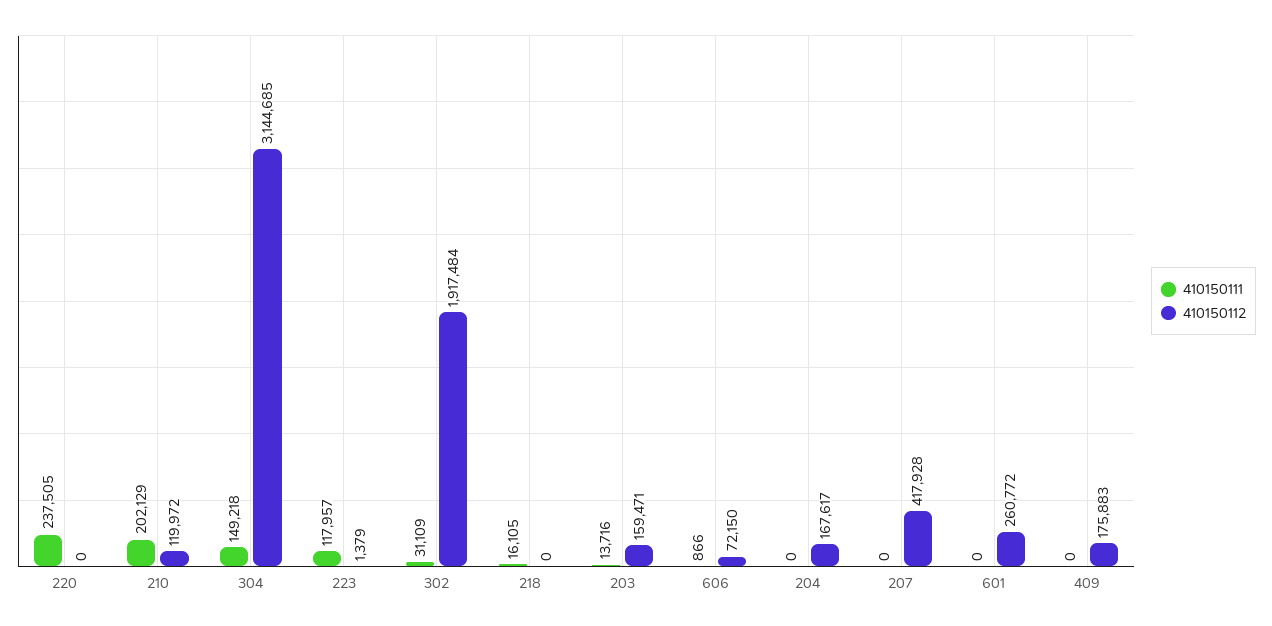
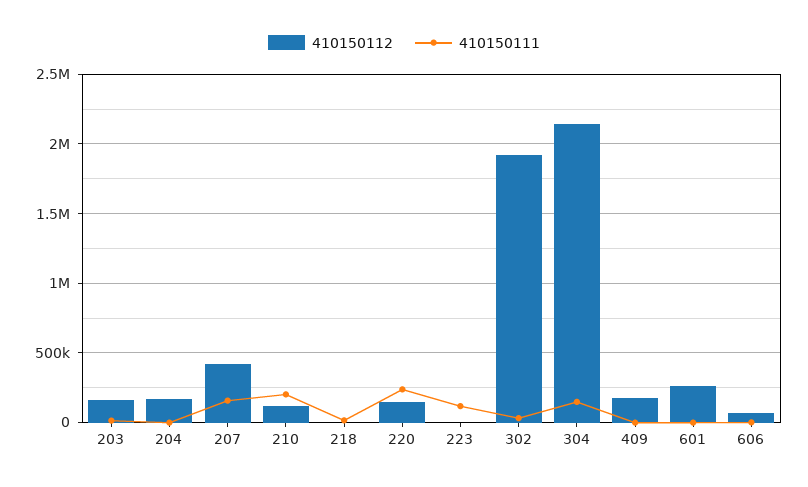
  {
    "410150111": {
      "220": 237505,
      "210": 202129,
      "304": 149218,
      "223": 117957,
      "302": 31109,
      "218": 16105,
      "203": 13716,
      "606": 866,
      "204": 0,
-     "207": 0,
+     "207": 150000,
      "601": 0,
      "409": 0
    },
    "410150112": {
-     "220": 0,
+     "220": 150000,
      "210": 119972,
-     "304": 3144685,
+     "304": 2150000,
      "223": 1379,
      "302": 1917484,
      "218": 0,
      "203": 159471,
      "606": 72150,
      "204": 167617,
      "207": 417928,
      "601": 260772,
      "409": 175883
    }
  }

